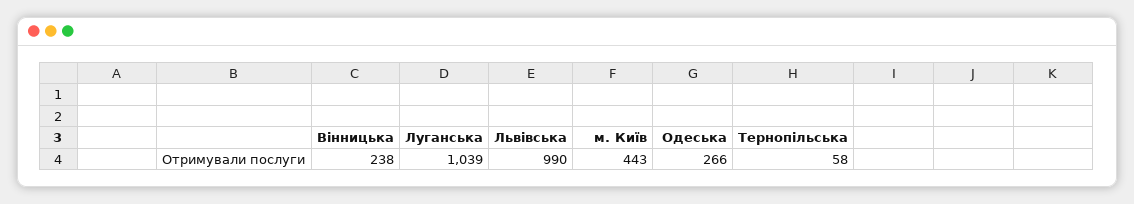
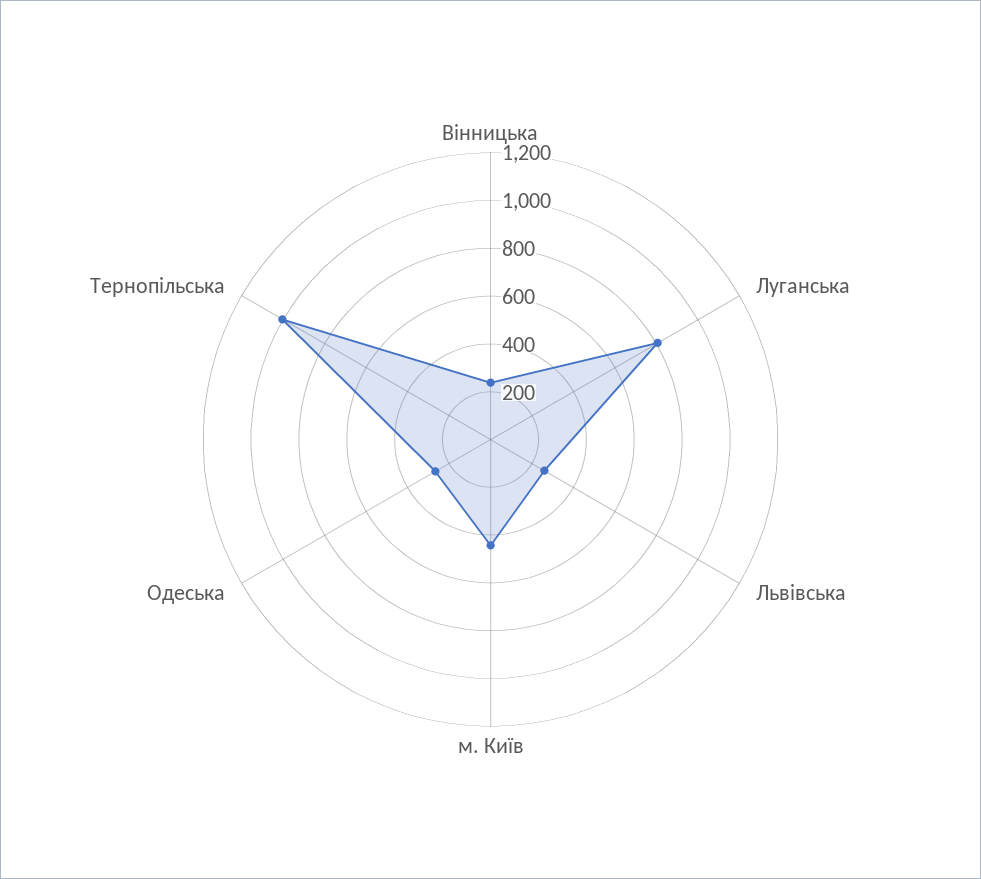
  {
    "Вінницька": 238,
-   "Луганська": 1039,
+   "Луганська": 800,
-   "Львівська": 990,
+   "Львівська": 250,
    "м. Київ": 443,
    "Одеська": 266,
-   "Тернопільська": 58
+   "Тернопільська": 1000
  }

